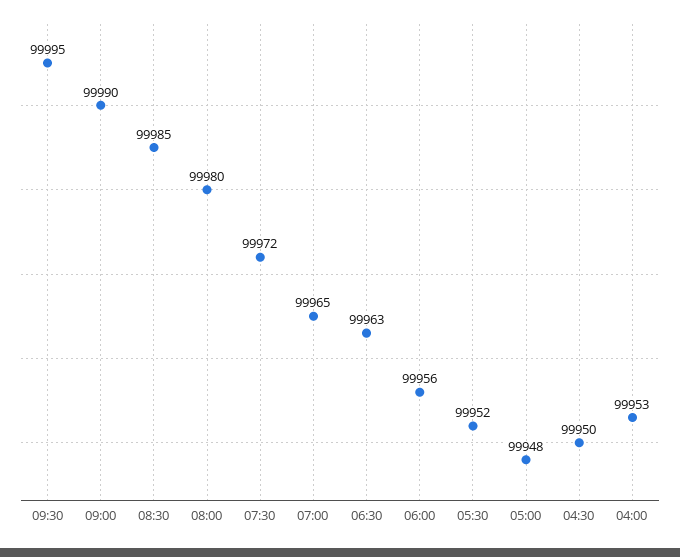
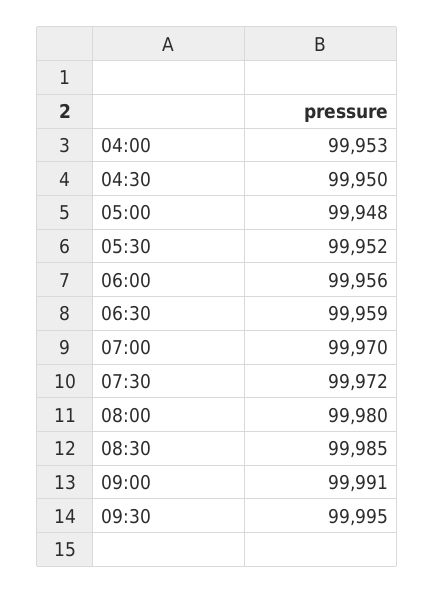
  {
    "09:30": 99995,
-   "09:00": 99990,
+   "09:00": 99991,
    "08:30": 99985,
    "08:00": 99980,
    "07:30": 99972,
-   "07:00": 99965,
+   "07:00": 99970,
-   "06:30": 99963,
+   "06:30": 99959,
    "06:00": 99956,
    "05:30": 99952,
    "05:00": 99948,
    "04:30": 99950,
    "04:00": 99953
  }

